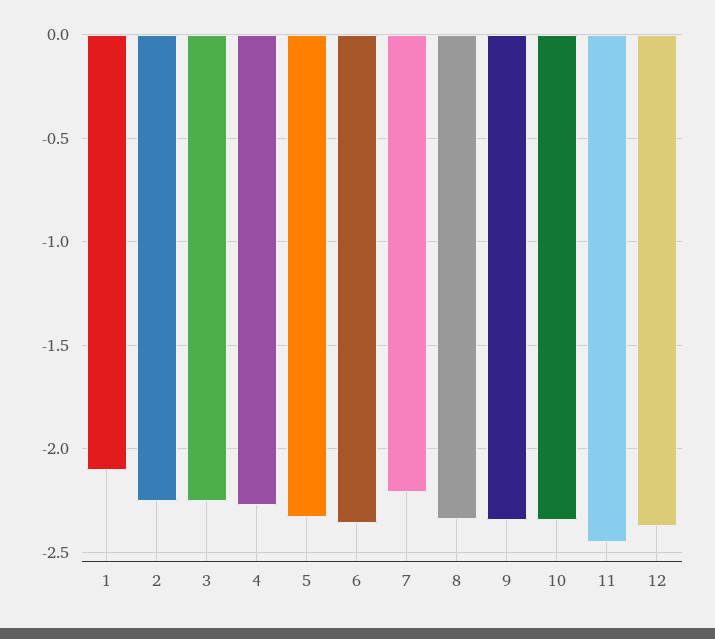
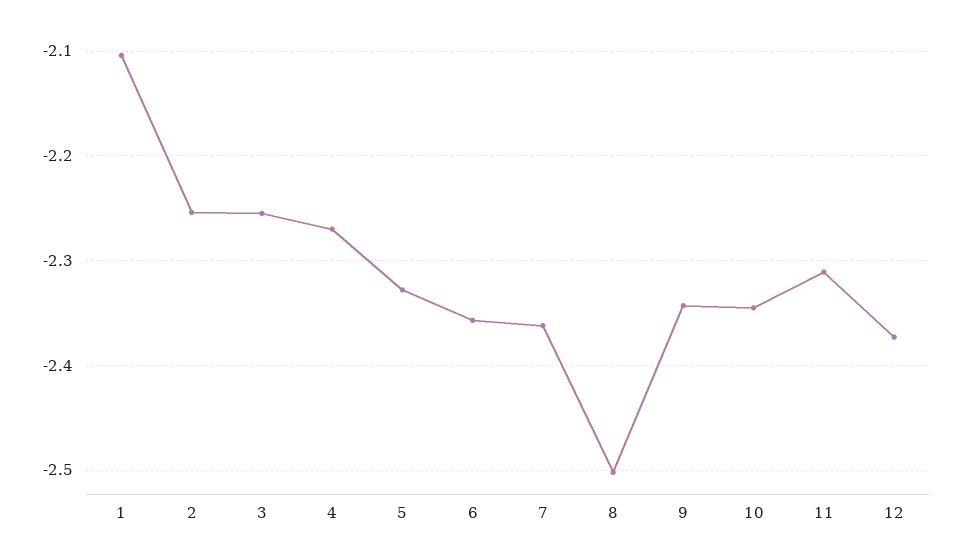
  {
    "1": -2.1,
    "2": -2.25,
    "3": -2.26,
    "4": -2.27,
    "5": -2.33,
    "6": -2.36,
-   "7": -2.2,
+   "7": -2.36,
-   "8": -2.35,
+   "8": -2.5,
    "9": -2.34,
    "10": -2.35,
-   "11": -2.45,
+   "11": -2.31,
    "12": -2.37
  }

